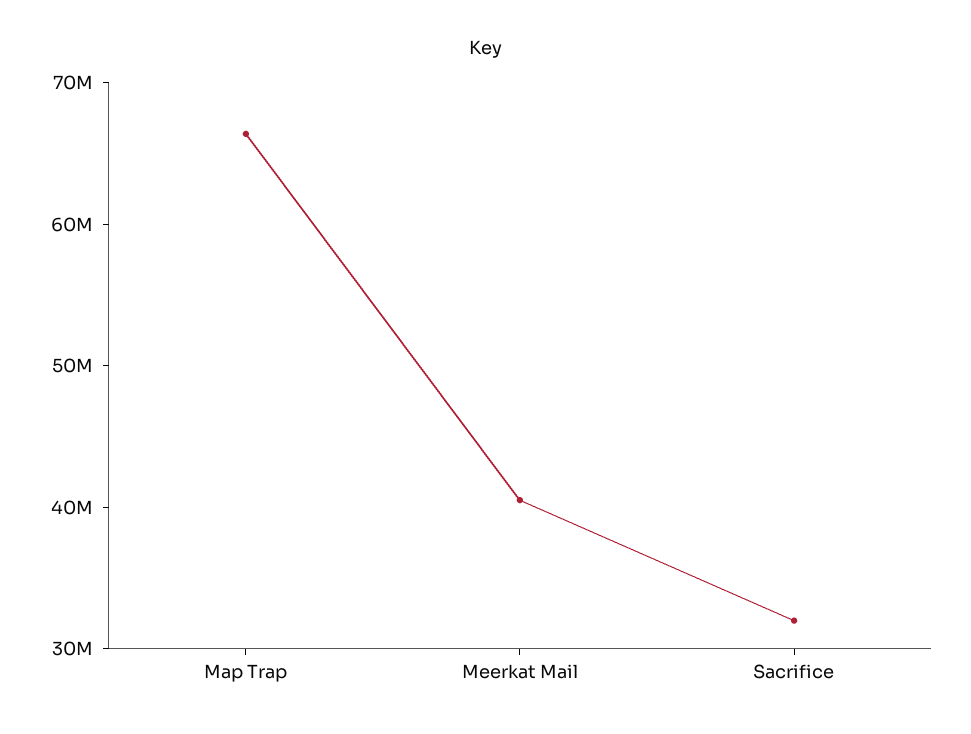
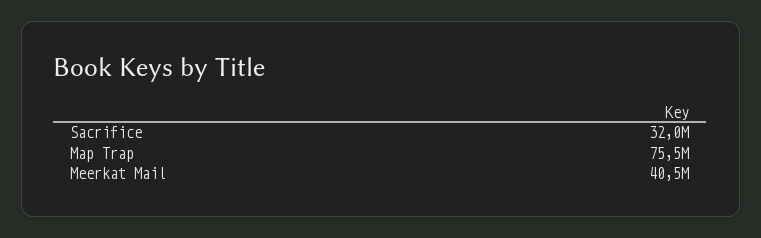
  {
-   "Map Trap": 66000000,
+   "Map Trap": 75500000,
    "Meerkat Mail": 40500000,
    "Sacrifice": 32000000
  }

